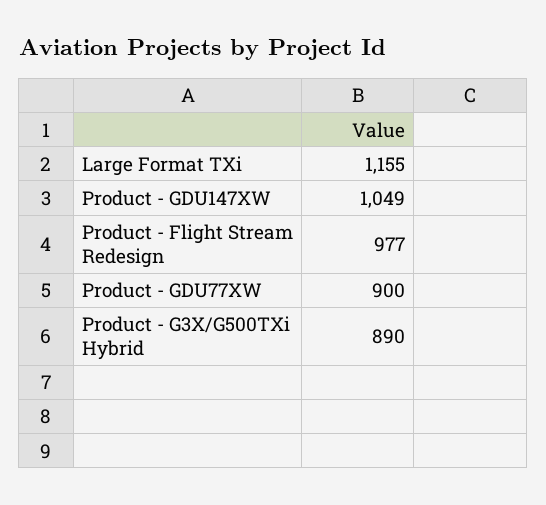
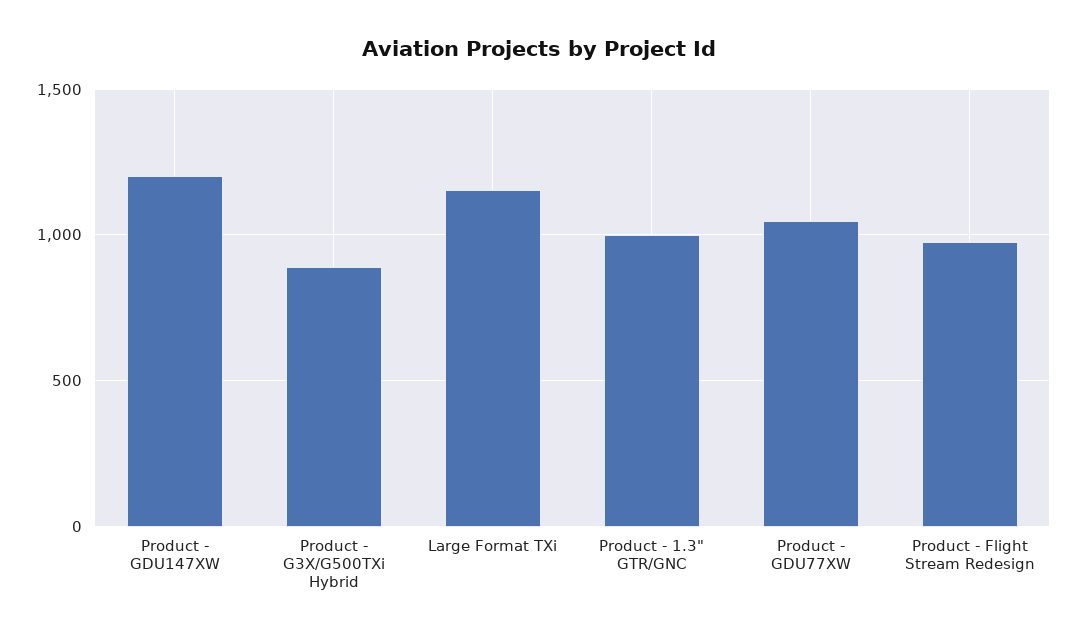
  {
    "Large Format TXi": 1155,
-   "Product - GDU147XW": 1049,
+   "Product - GDU147XW": 1200,
    "Product - Flight Stream Redesign": 977,
-   "Product - GDU77XW": 900,
+   "Product - GDU77XW": 1050,
-   "Product - G3X/G500TXi Hybrid": 890
+   "Product - G3X/G500TXi Hybrid": 890,
+   "Product - 1.3\" GTR/GNC": 1000
  }

